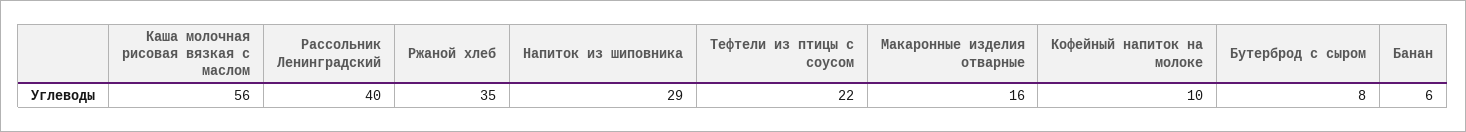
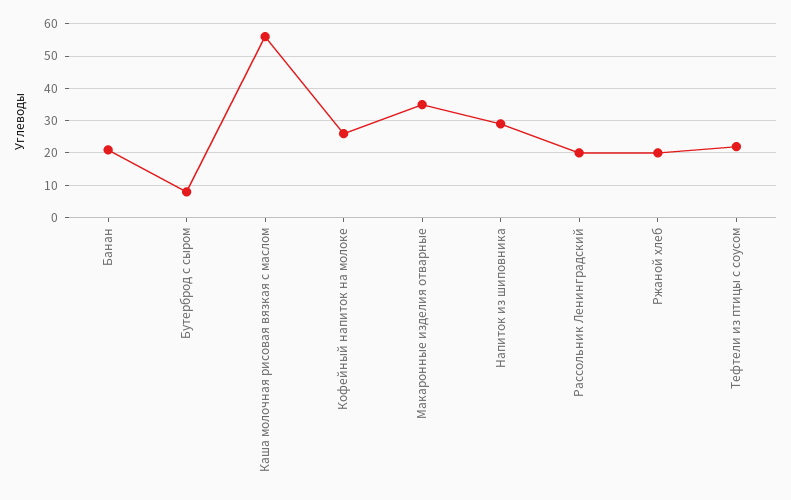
  {
    "Каша молочная рисовая вязкая с маслом": 56,
-   "Рассольник Ленинградский": 40,
+   "Рассольник Ленинградский": 20,
-   "Ржаной хлеб": 35,
+   "Ржаной хлеб": 20,
    "Напиток из шиповника": 29,
    "Тефтели из птицы с соусом": 22,
-   "Макаронные изделия отварные": 16,
+   "Макаронные изделия отварные": 35,
-   "Кофейный напиток на молоке": 10,
+   "Кофейный напиток на молоке": 25,
    "Бутерброд с сыром": 8,
-   "Банан": 6
+   "Банан": 20
  }

